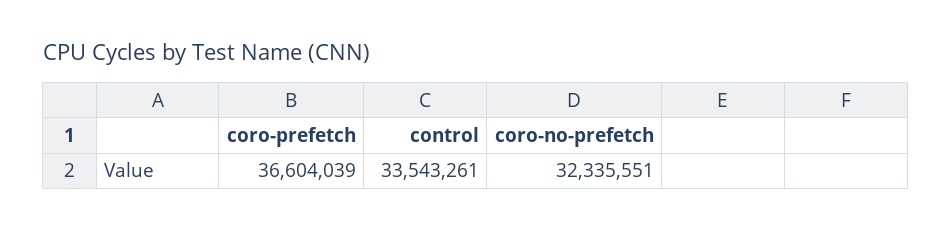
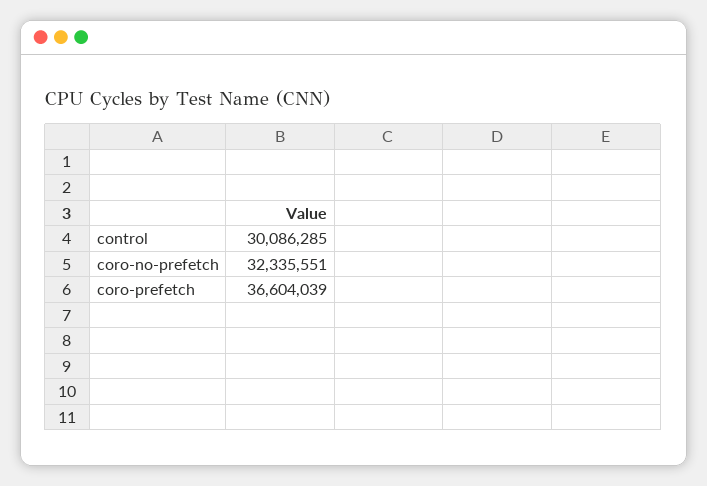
  {
    "coro-prefetch": 36604039,
-   "control": 33543261,
+   "control": 30086285,
    "coro-no-prefetch": 32335551
  }

